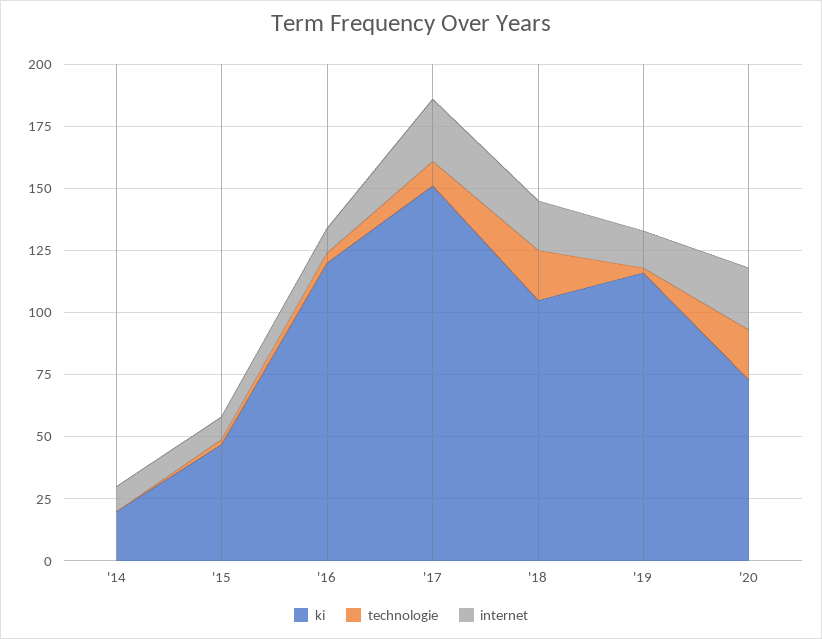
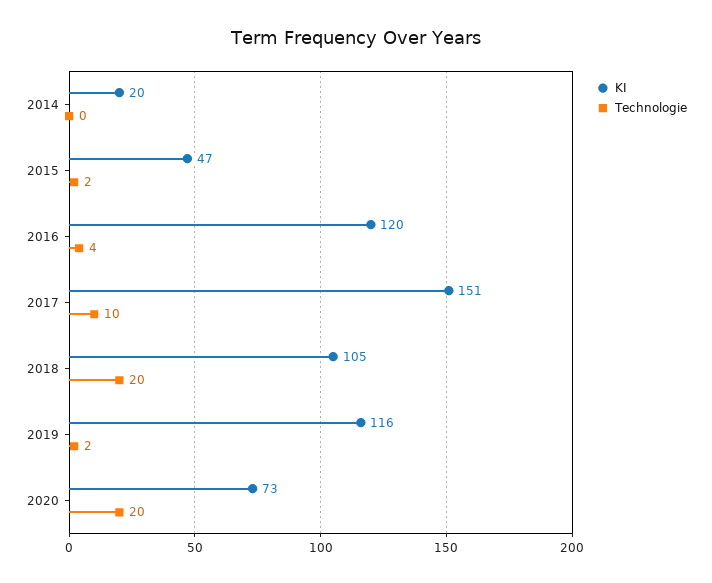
  {
    "ki": {
      "'14": 20,
      "'15": 47,
      "'16": 120,
      "'17": 151,
      "'18": 105,
      "'19": 116,
      "'20": 73
    },
    "technologie": {
      "'14": 0,
      "'15": 2,
      "'16": 4,
      "'17": 10,
      "'18": 20,
      "'19": 2,
      "'20": 20
-   },
+   }
-   "internet": {
-     "'14": 10,
-     "'15": 10,
-     "'16": 10,
-     "'17": 25,
-     "'18": 20,
-     "'19": 15,
-     "'20": 25
-   }
  }

